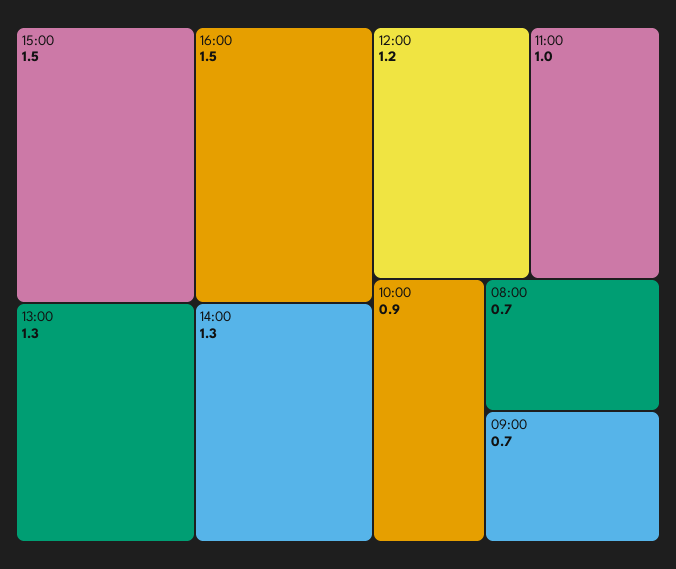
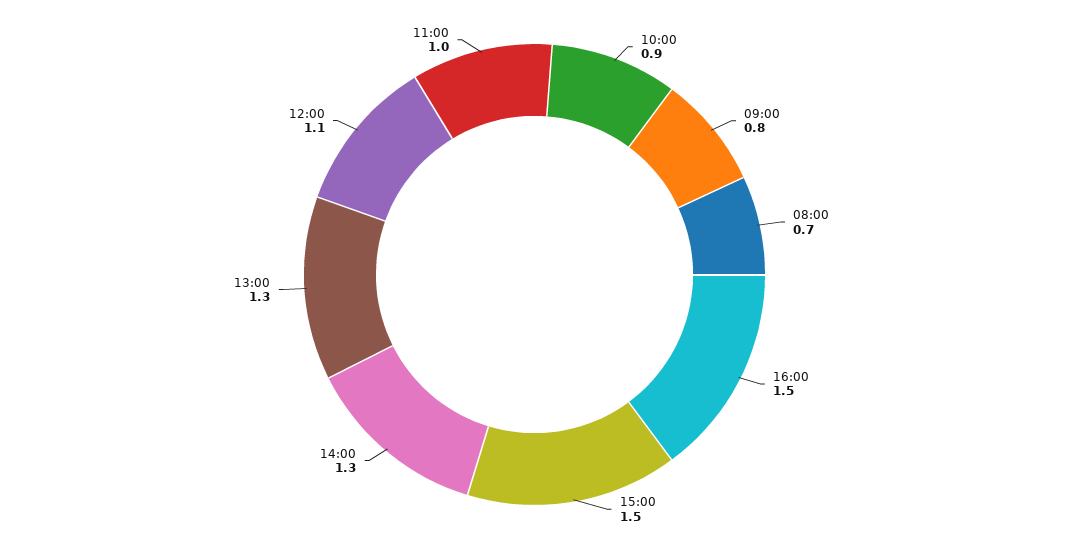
  {
    "15:00": 1.5,
    "16:00": 1.5,
    "13:00": 1.3,
    "14:00": 1.3,
-   "12:00": 1.2,
+   "12:00": 1.1,
    "11:00": 1,
    "10:00": 0.9,
    "08:00": 0.7,
-   "09:00": 0.7
+   "09:00": 0.8
  }

